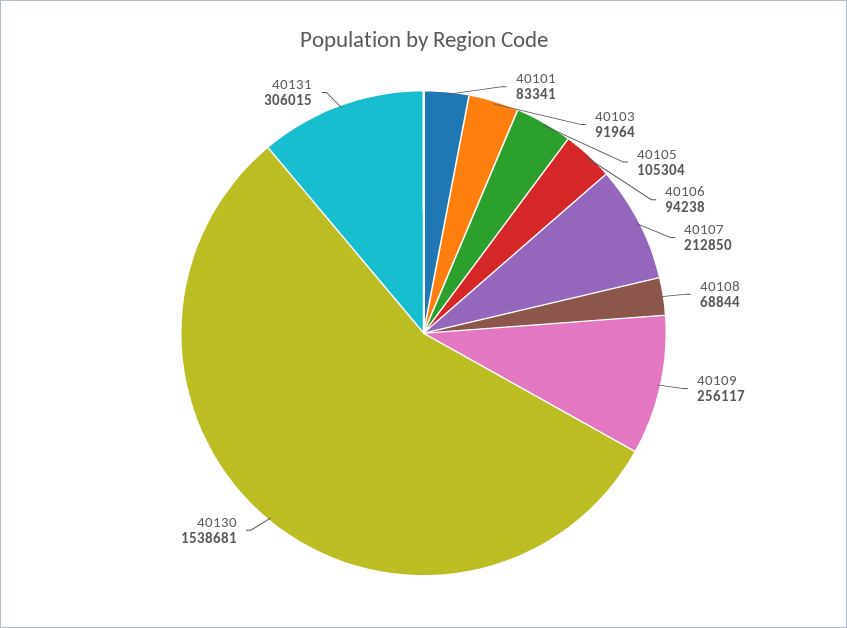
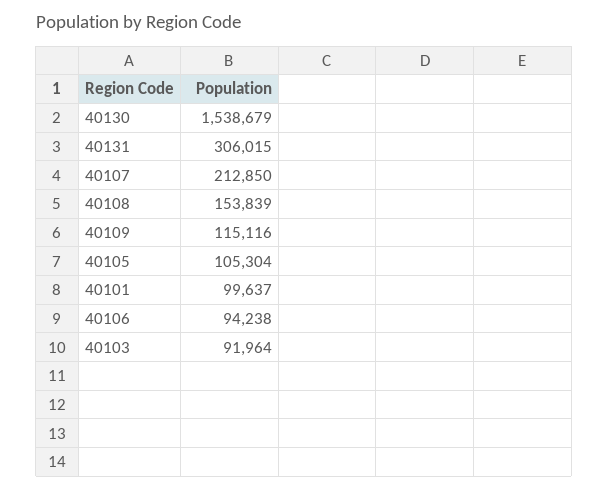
  {
-   "40101": 83341,
+   "40101": 99637,
    "40103": 91964,
    "40105": 105304,
    "40106": 94238,
    "40107": 212850,
-   "40108": 68844,
+   "40108": 153839,
-   "40109": 256117,
+   "40109": 115116,
-   "40130": 1538681,
+   "40130": 1538679,
    "40131": 306015
  }

